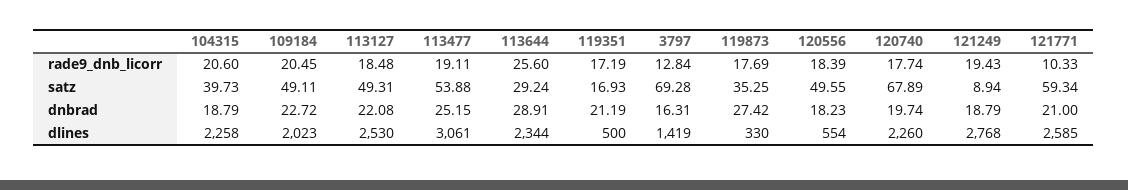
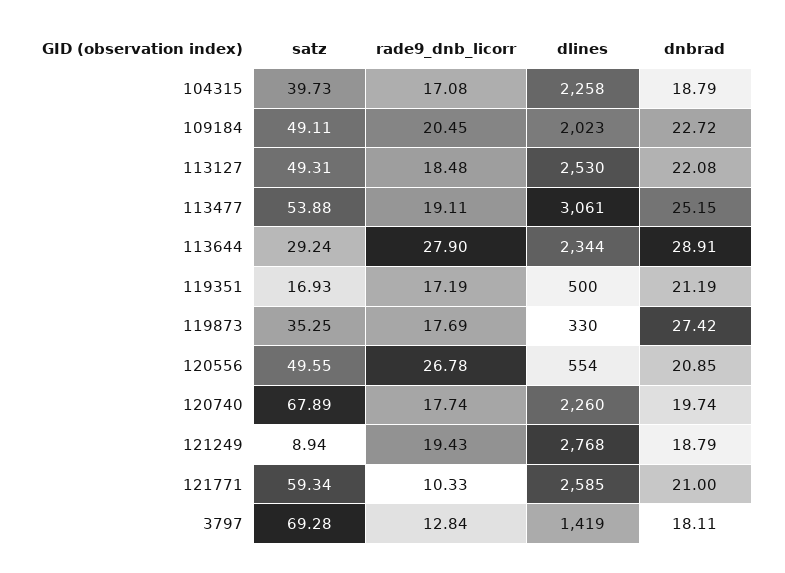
  {
    "104315": {
-     "rade9_dnb_licorr": 20.6,
+     "rade9_dnb_licorr": 17.08,
      "satz": 39.73,
      "dnbrad": 18.79,
      "dlines": 2258
    },
    "109184": {
      "rade9_dnb_licorr": 20.45,
      "satz": 49.11,
      "dnbrad": 22.72,
      "dlines": 2023
    },
    "113127": {
      "rade9_dnb_licorr": 18.48,
      "satz": 49.31,
      "dnbrad": 22.08,
      "dlines": 2530
    },
    "113477": {
      "rade9_dnb_licorr": 19.11,
      "satz": 53.88,
      "dnbrad": 25.15,
      "dlines": 3061
    },
    "113644": {
-     "rade9_dnb_licorr": 25.6,
+     "rade9_dnb_licorr": 27.9,
      "satz": 29.24,
      "dnbrad": 28.91,
      "dlines": 2344
    },
    "119351": {
      "rade9_dnb_licorr": 17.19,
      "satz": 16.93,
      "dnbrad": 21.19,
      "dlines": 500
    },
    "3797": {
      "rade9_dnb_licorr": 12.84,
      "satz": 69.28,
-     "dnbrad": 16.31,
+     "dnbrad": 18.11,
      "dlines": 1419
    },
    "119873": {
      "rade9_dnb_licorr": 17.69,
      "satz": 35.25,
      "dnbrad": 27.42,
      "dlines": 330
    },
    "120556": {
-     "rade9_dnb_licorr": 18.39,
+     "rade9_dnb_licorr": 26.78,
      "satz": 49.55,
-     "dnbrad": 18.23,
+     "dnbrad": 20.85,
      "dlines": 554
    },
    "120740": {
      "rade9_dnb_licorr": 17.74,
      "satz": 67.89,
      "dnbrad": 19.74,
      "dlines": 2260
    },
    "121249": {
      "rade9_dnb_licorr": 19.43,
      "satz": 8.94,
      "dnbrad": 18.79,
      "dlines": 2768
    },
    "121771": {
      "rade9_dnb_licorr": 10.33,
      "satz": 59.34,
      "dnbrad": 21,
      "dlines": 2585
    }
  }

